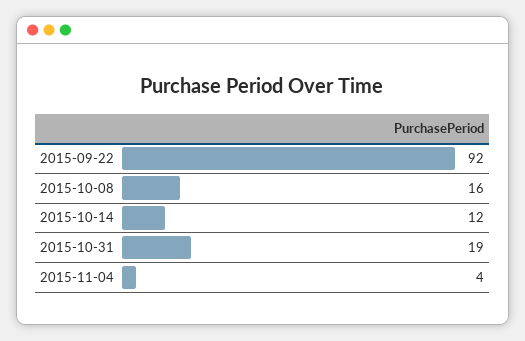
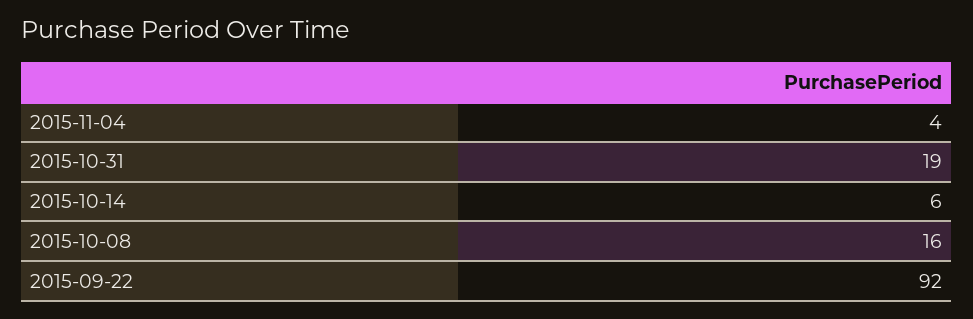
  {
    "2015-09-22": 92,
    "2015-10-08": 16,
-   "2015-10-14": 12,
+   "2015-10-14": 6,
    "2015-10-31": 19,
    "2015-11-04": 4
  }

